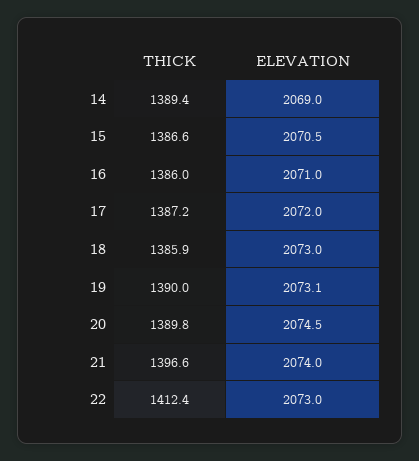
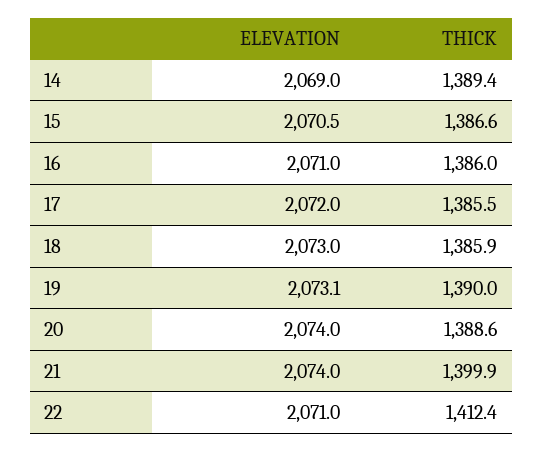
  {
    "THICK": {
      "14": 1389.4,
      "15": 1386.6,
      "16": 1386,
-     "17": 1387.2,
+     "17": 1385.5,
      "18": 1385.9,
      "19": 1390,
-     "20": 1389.8,
+     "20": 1388.6,
-     "21": 1396.6,
+     "21": 1399.9,
      "22": 1412.4
    },
    "ELEVATION": {
      "14": 2069,
      "15": 2070.5,
      "16": 2071,
      "17": 2072,
      "18": 2073,
      "19": 2073.1,
-     "20": 2074.5,
+     "20": 2074,
      "21": 2074,
-     "22": 2073
+     "22": 2071
    }
  }

